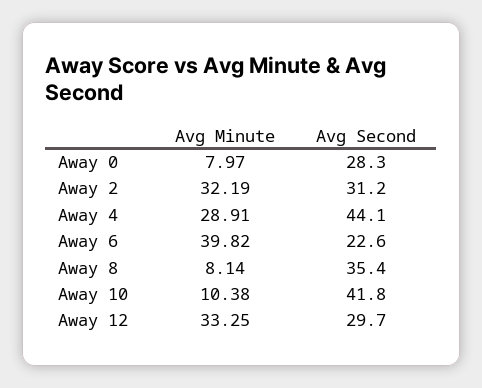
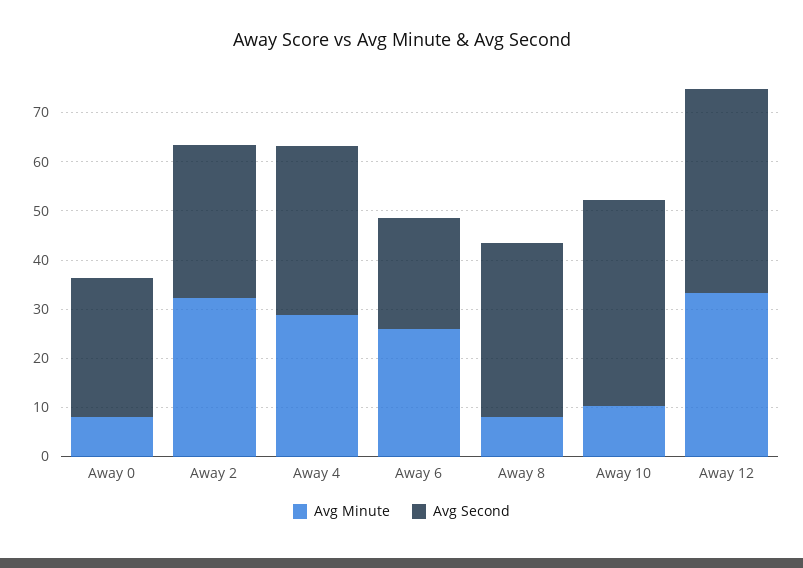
  {
    "Avg Minute": {
      "Away 0": 7.97,
      "Away 2": 32.19,
      "Away 4": 28.91,
-     "Away 6": 39.82,
+     "Away 6": 26,
      "Away 8": 8.14,
      "Away 10": 10.38,
      "Away 12": 33.25
    },
    "Avg Second": {
      "Away 0": 28.3,
      "Away 2": 31.2,
-     "Away 4": 44.1,
+     "Away 4": 34,
      "Away 6": 22.6,
      "Away 8": 35.4,
      "Away 10": 41.8,
-     "Away 12": 29.7
+     "Away 12": 42
    }
  }

